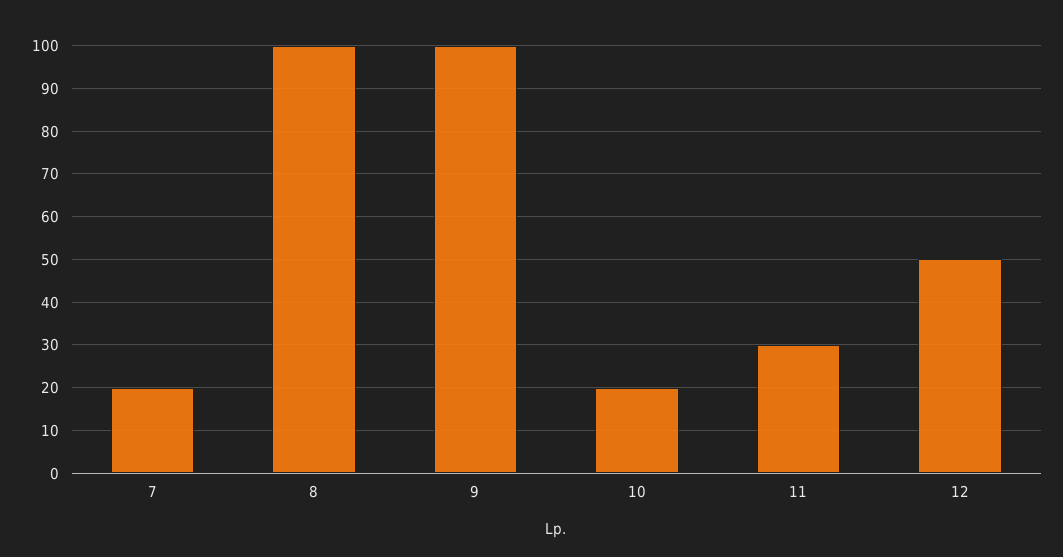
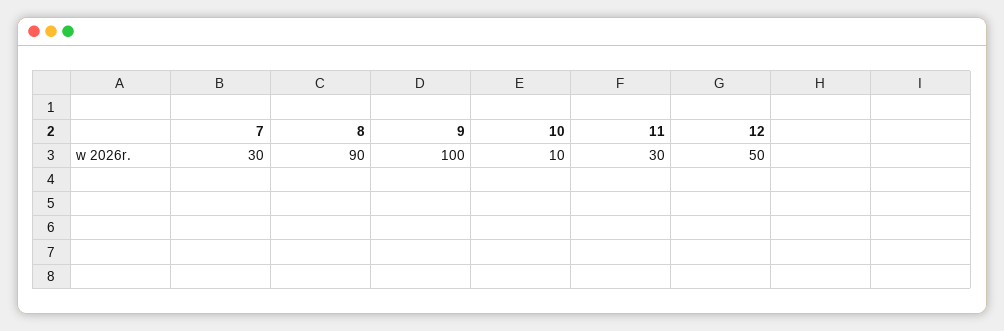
  {
-   "7": 20,
+   "7": 30,
-   "8": 100,
+   "8": 90,
    "9": 100,
-   "10": 20,
+   "10": 10,
    "11": 30,
    "12": 50
  }

